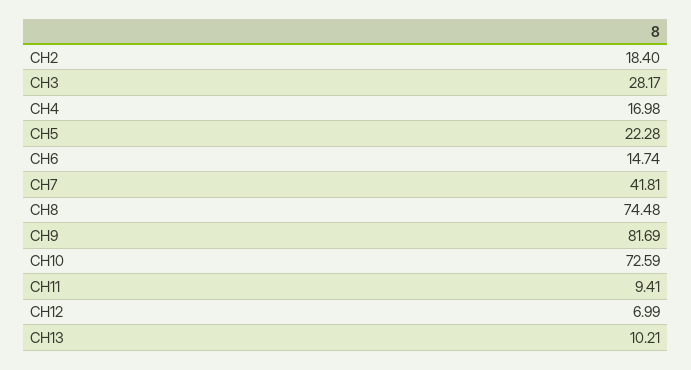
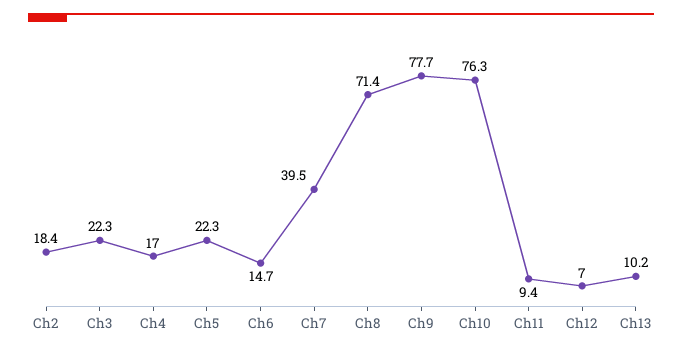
  {
    "CH2": 18.4,
-   "CH3": 28.17,
+   "CH3": 22.3,
    "CH4": 16.98,
    "CH5": 22.28,
    "CH6": 14.74,
-   "CH7": 41.81,
+   "CH7": 39.5,
-   "CH8": 74.48,
+   "CH8": 71.4,
-   "CH9": 81.69,
+   "CH9": 77.7,
-   "CH10": 72.59,
+   "CH10": 76.3,
    "CH11": 9.41,
    "CH12": 6.99,
    "CH13": 10.21
  }

